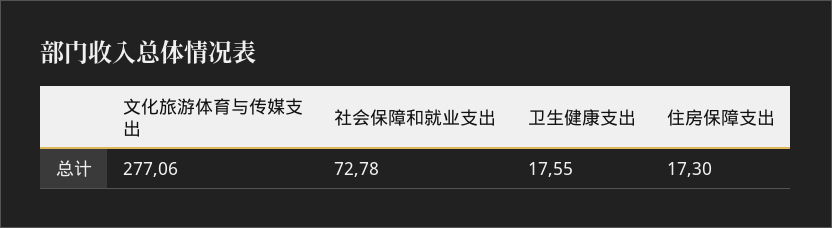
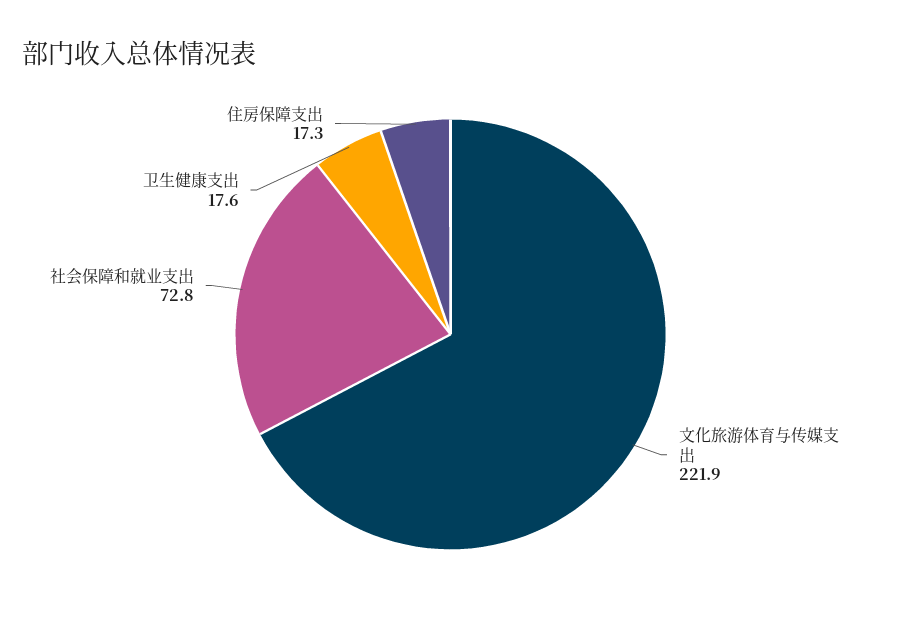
  {
-   "文化旅游体育与传媒支出": 277.06,
+   "文化旅游体育与传媒支出": 221.9,
    "社会保障和就业支出": 72.78,
    "卫生健康支出": 17.55,
    "住房保障支出": 17.3
  }

